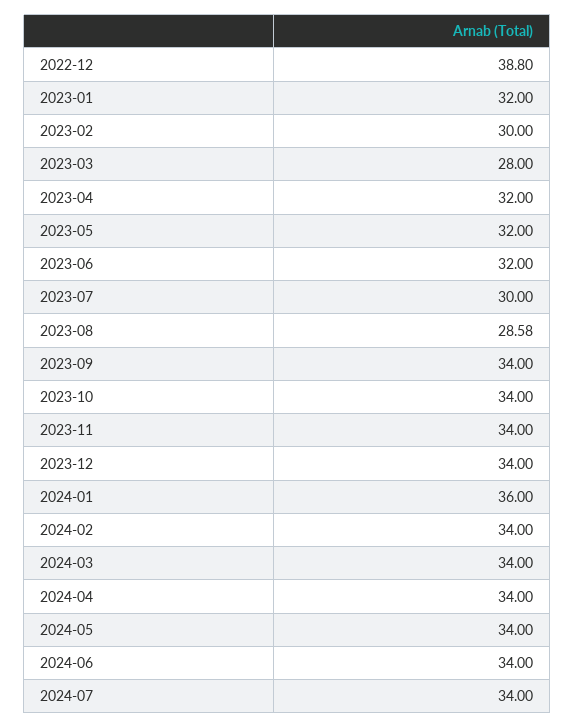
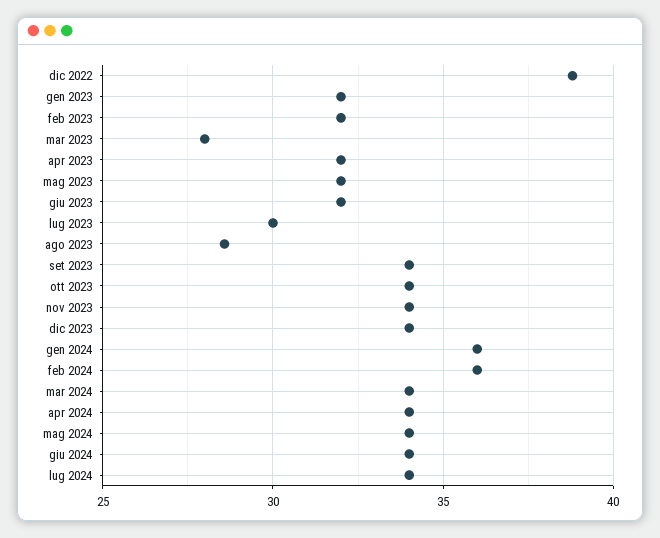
  {
    "2022-12": 38.8,
    "2023-01": 32,
-   "2023-02": 30,
+   "2023-02": 32,
    "2023-03": 28,
    "2023-04": 32,
    "2023-05": 32,
    "2023-06": 32,
    "2023-07": 30,
    "2023-08": 28.58,
    "2023-09": 34,
    "2023-10": 34,
    "2023-11": 34,
    "2023-12": 34,
    "2024-01": 36,
-   "2024-02": 34,
+   "2024-02": 36,
    "2024-03": 34,
    "2024-04": 34,
    "2024-05": 34,
    "2024-06": 34,
    "2024-07": 34
  }

